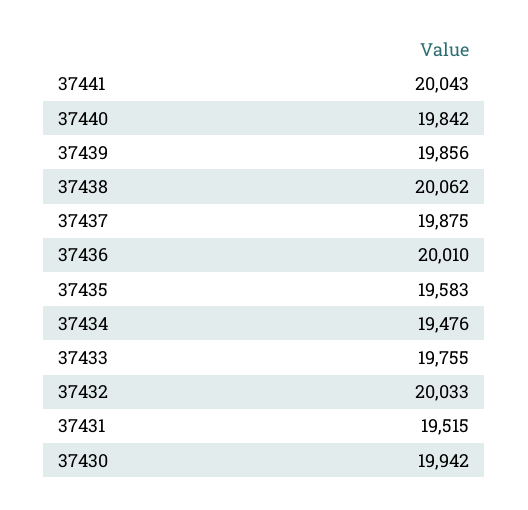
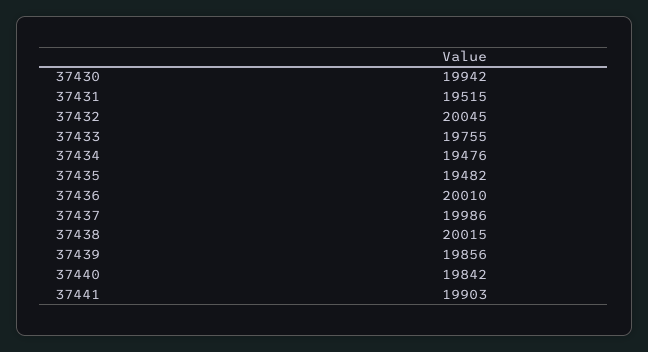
  {
-   "37441": 20043,
+   "37441": 19903,
    "37440": 19842,
    "37439": 19856,
-   "37438": 20062,
+   "37438": 20015,
-   "37437": 19875,
+   "37437": 19986,
    "37436": 20010,
-   "37435": 19583,
+   "37435": 19482,
    "37434": 19476,
    "37433": 19755,
-   "37432": 20033,
+   "37432": 20045,
    "37431": 19515,
    "37430": 19942
  }

